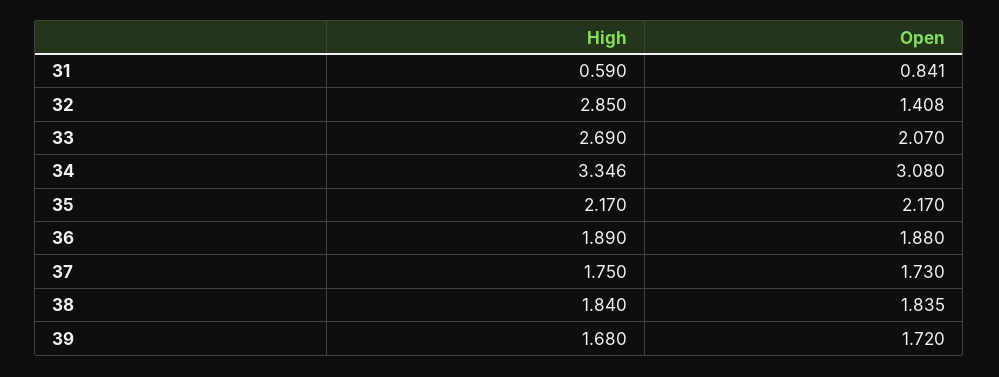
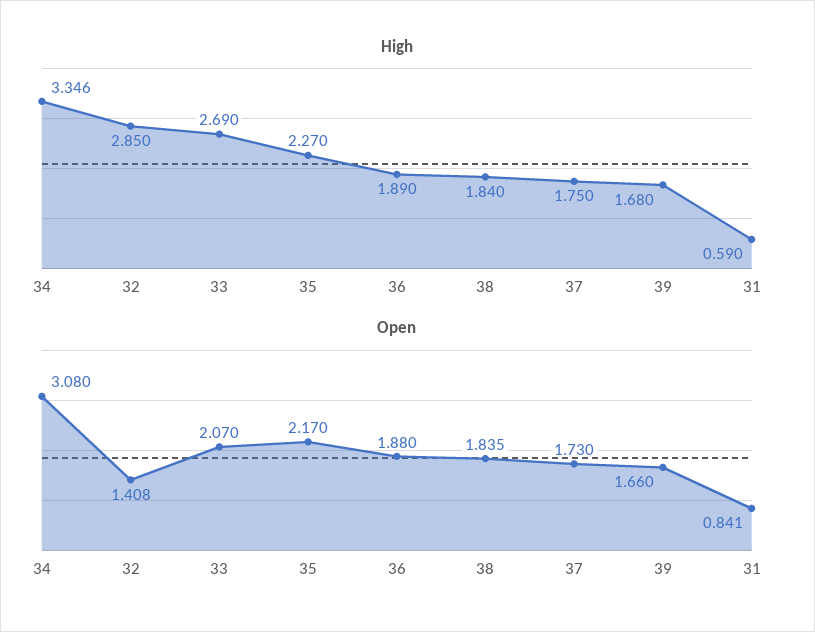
  {
    "High": {
      "31": 0.59,
      "32": 2.85,
      "33": 2.69,
      "34": 3.346,
-     "35": 2.17,
+     "35": 2.27,
      "36": 1.89,
      "37": 1.75,
      "38": 1.84,
      "39": 1.68
    },
    "Open": {
      "31": 0.841,
      "32": 1.408,
      "33": 2.07,
      "34": 3.08,
      "35": 2.17,
      "36": 1.88,
      "37": 1.73,
      "38": 1.835,
-     "39": 1.72
+     "39": 1.66
    }
  }

